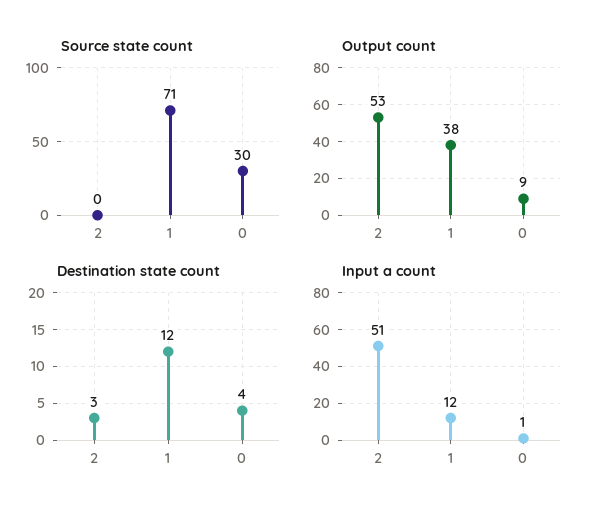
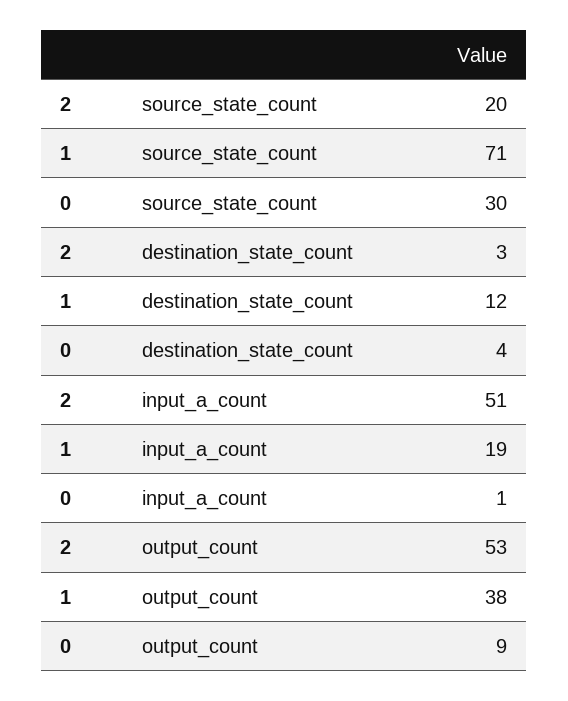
  {
    "Source state count": {
-     "2": 0,
+     "2": 20,
      "1": 71,
      "0": 30
    },
    "Output count": {
      "2": 53,
      "1": 38,
      "0": 9
    },
    "Destination state count": {
      "2": 3,
      "1": 12,
      "0": 4
    },
    "Input a count": {
      "2": 51,
-     "1": 12,
+     "1": 19,
      "0": 1
    }
  }

